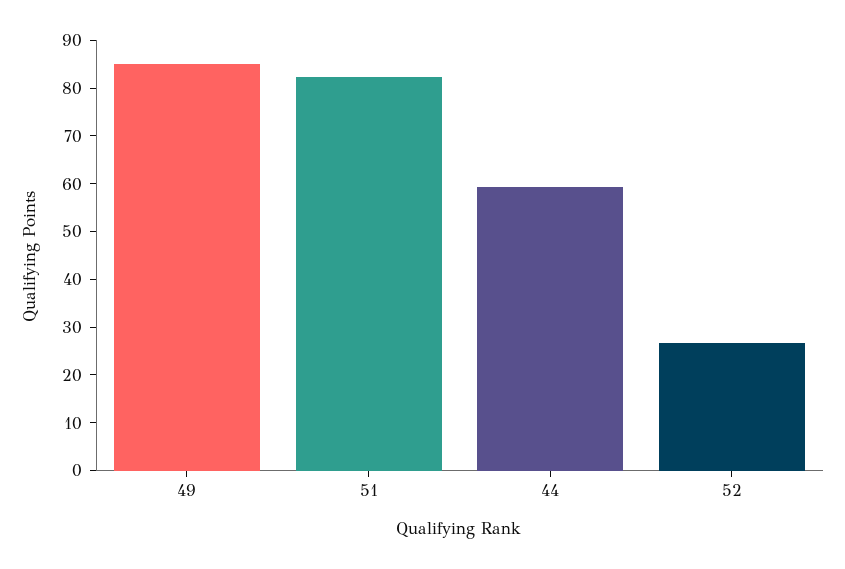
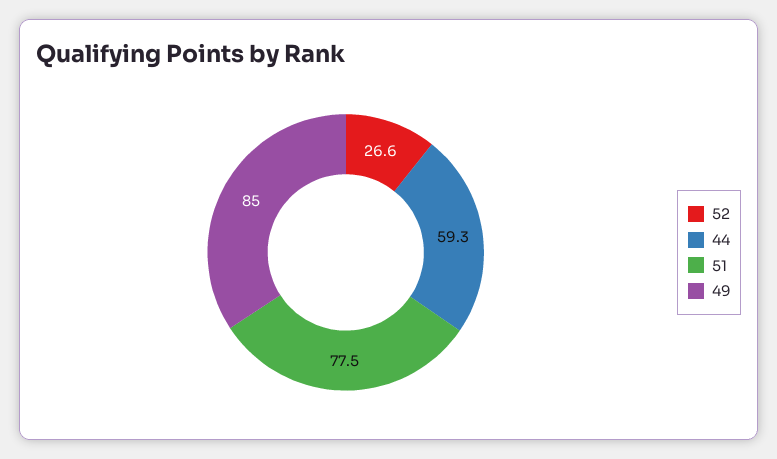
  {
    "49": 85,
-   "51": 82,
+   "51": 77.5,
    "44": 59.3,
    "52": 26.6
  }

